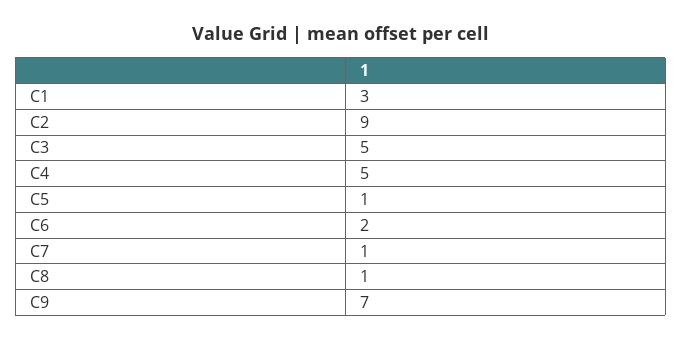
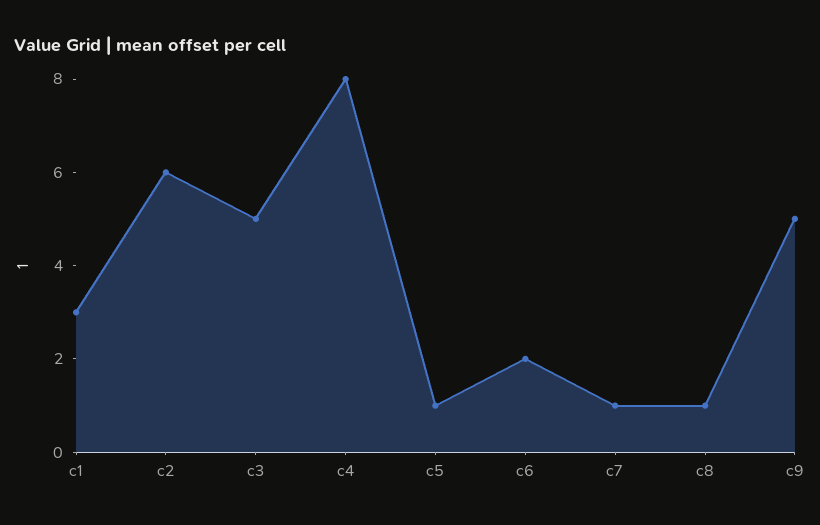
  {
    "C1": 3,
-   "C2": 9,
+   "C2": 6,
    "C3": 5,
-   "C4": 5,
+   "C4": 8,
    "C5": 1,
    "C6": 2,
    "C7": 1,
    "C8": 1,
-   "C9": 7
+   "C9": 5
  }

